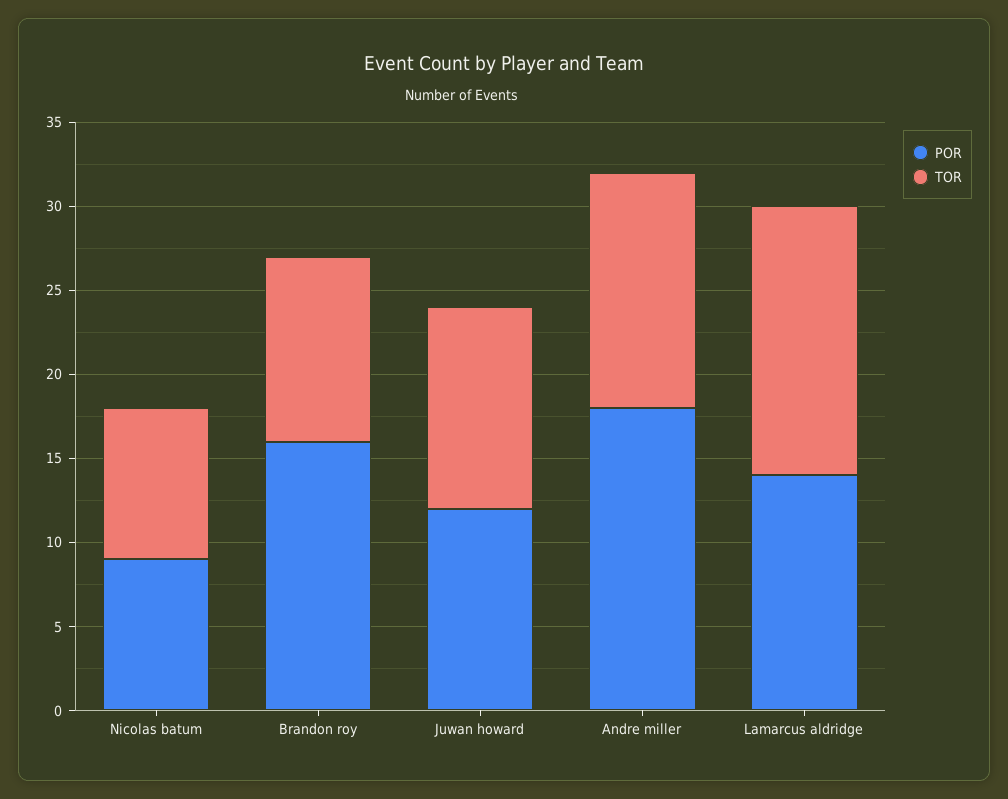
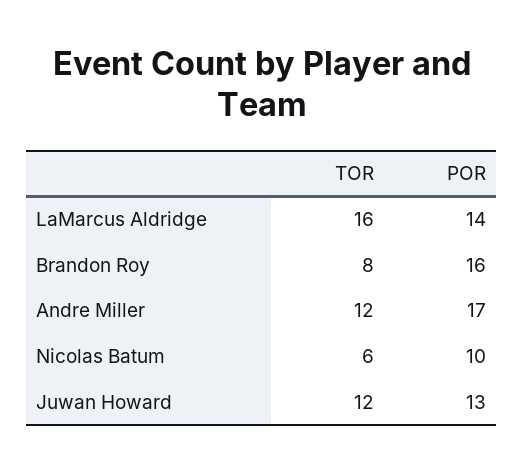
  {
    "POR": {
-     "Nicolas batum": 9,
+     "Nicolas batum": 10,
      "Brandon roy": 16,
-     "Juwan howard": 12,
+     "Juwan howard": 13,
-     "Andre miller": 18,
+     "Andre miller": 17,
      "Lamarcus aldridge": 14
    },
    "TOR": {
-     "Nicolas batum": 9,
+     "Nicolas batum": 6,
-     "Brandon roy": 11,
+     "Brandon roy": 8,
      "Juwan howard": 12,
-     "Andre miller": 14,
+     "Andre miller": 12,
      "Lamarcus aldridge": 16
    }
  }

